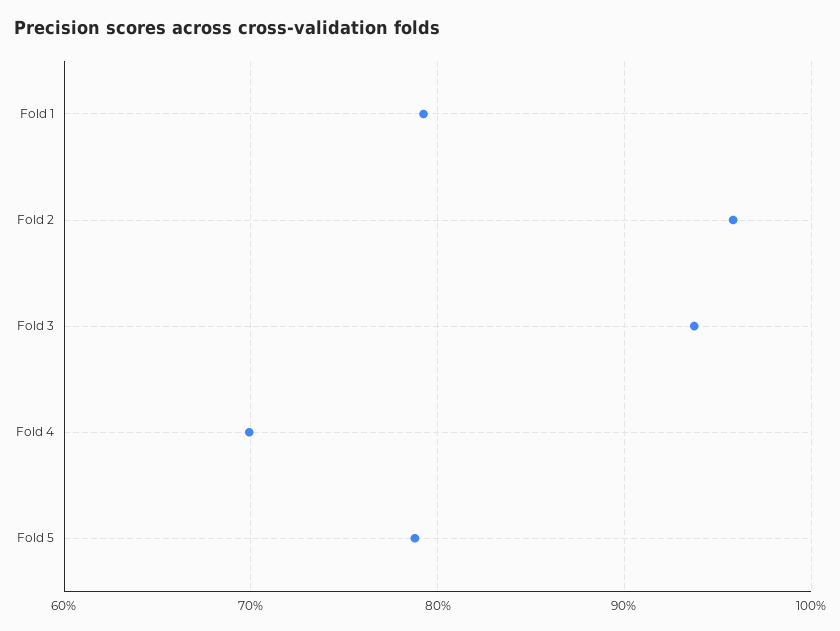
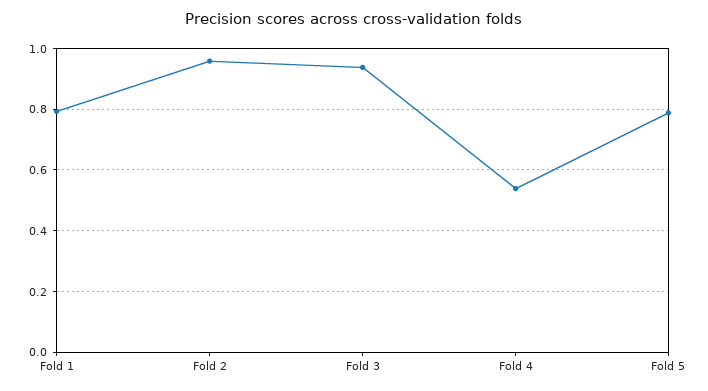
  {
    "Fold 1": 0.79,
    "Fold 2": 0.96,
    "Fold 3": 0.94,
-   "Fold 4": 0.7,
+   "Fold 4": 0.54,
    "Fold 5": 0.79
  }

